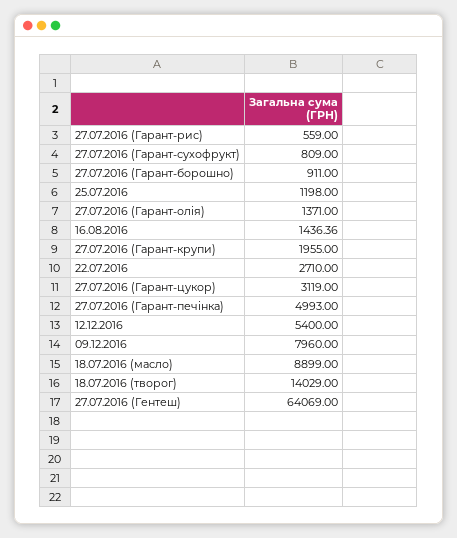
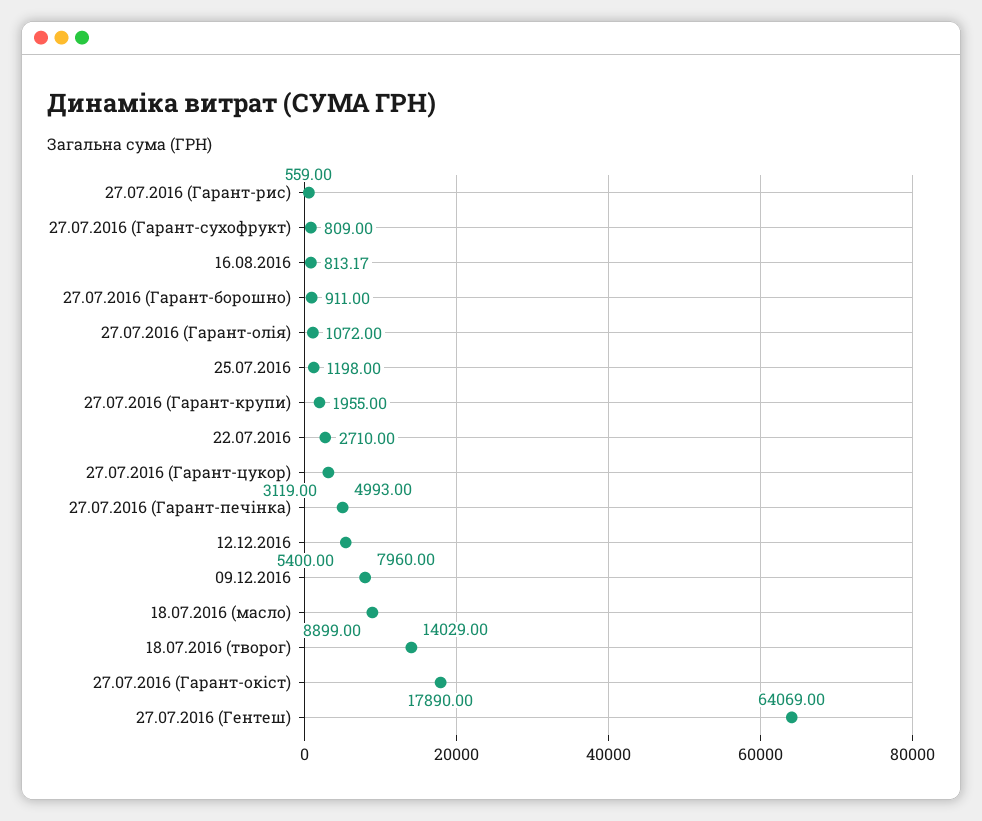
  {
    "27.07.2016 (Гарант-рис)": 559,
    "27.07.2016 (Гарант-сухофрукт)": 809,
    "27.07.2016 (Гарант-борошно)": 911,
    "25.07.2016": 1198,
-   "27.07.2016 (Гарант-олія)": 1371,
+   "27.07.2016 (Гарант-олія)": 1072,
-   "16.08.2016": 1436.36,
+   "16.08.2016": 813.17,
    "27.07.2016 (Гарант-крупи)": 1955,
    "22.07.2016": 2710,
    "27.07.2016 (Гарант-цукор)": 3119,
    "27.07.2016 (Гарант-печінка)": 4993,
    "12.12.2016": 5400,
    "09.12.2016": 7960,
    "18.07.2016 (масло)": 8899,
    "18.07.2016 (творог)": 14029,
-   "27.07.2016 (Гентеш)": 64069
+   "27.07.2016 (Гентеш)": 64069,
+   "27.07.2016 (Гарант-окіст)": 17890
  }

